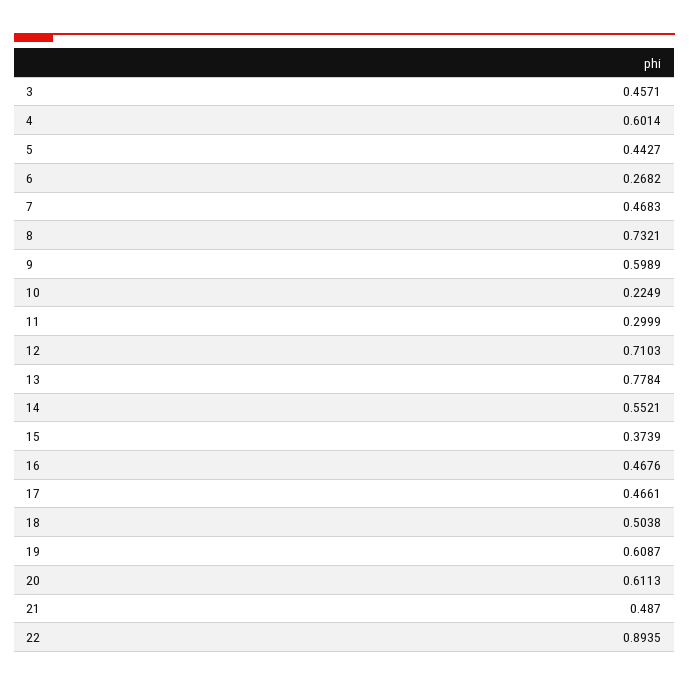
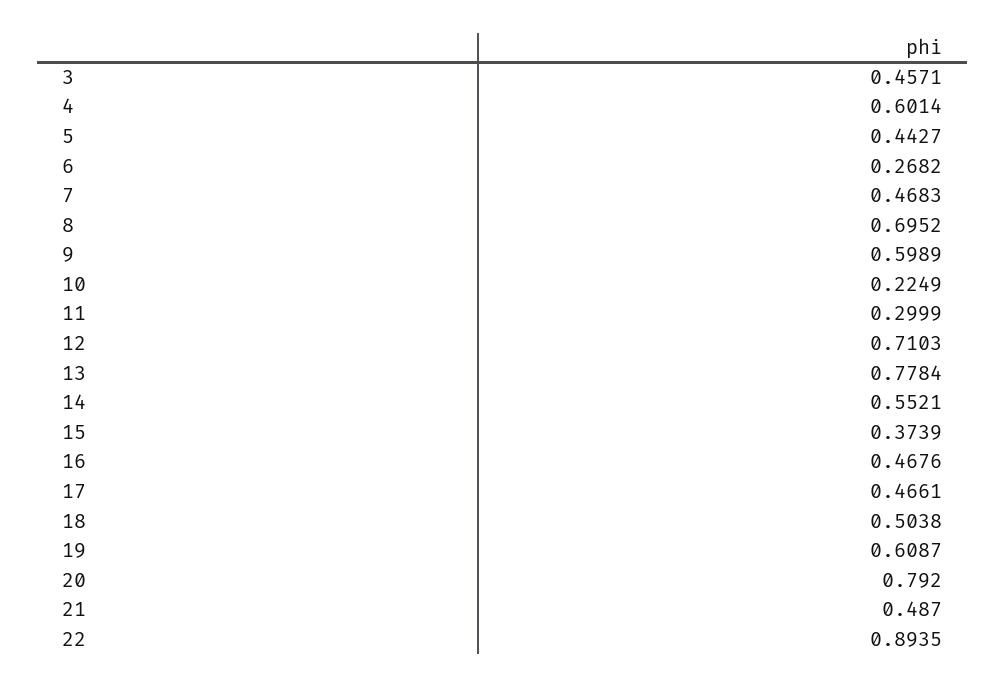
  {
    "3": 0.4571,
    "4": 0.6014,
    "5": 0.4427,
    "6": 0.2682,
    "7": 0.4683,
-   "8": 0.7321,
+   "8": 0.6952,
    "9": 0.5989,
    "10": 0.2249,
    "11": 0.2999,
    "12": 0.7103,
    "13": 0.7784,
    "14": 0.5521,
    "15": 0.3739,
    "16": 0.4676,
    "17": 0.4661,
    "18": 0.5038,
    "19": 0.6087,
-   "20": 0.6113,
+   "20": 0.792,
    "21": 0.487,
    "22": 0.8935
  }

